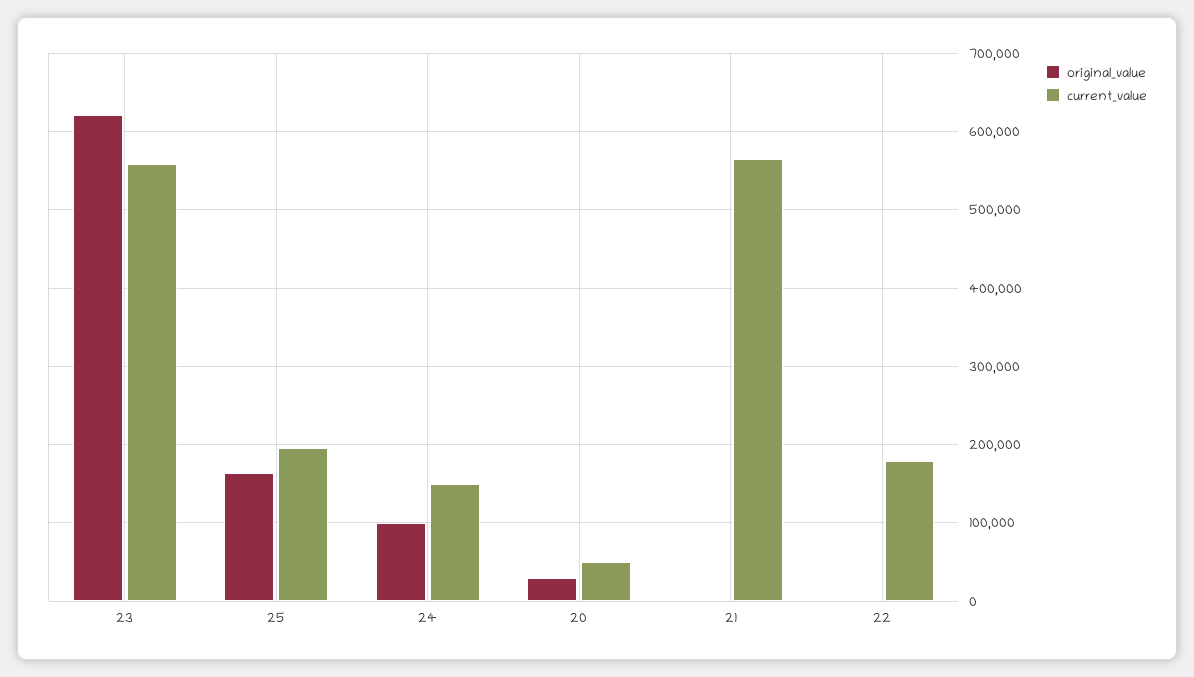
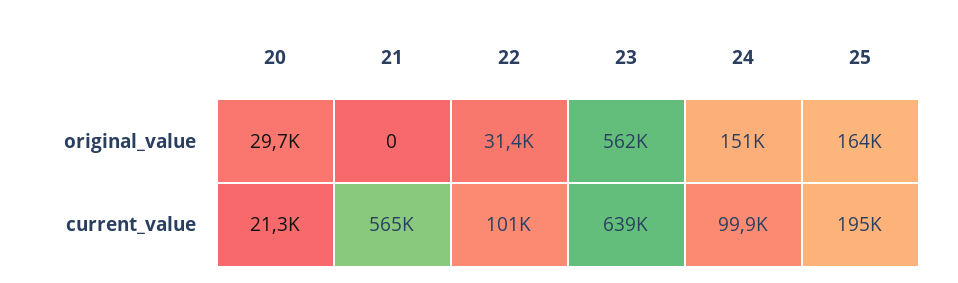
  {
    "original_value": {
-     "23": 620000,
+     "23": 562000,
      "25": 164000,
-     "24": 100000,
+     "24": 151000,
      "20": 29700,
      "21": 0,
-     "22": 0
+     "22": 31400
    },
    "current_value": {
-     "23": 560000,
+     "23": 639000,
      "25": 195000,
-     "24": 150000,
+     "24": 99900,
-     "20": 50000,
+     "20": 21300,
      "21": 565000,
-     "22": 180000
+     "22": 101000
    }
  }

